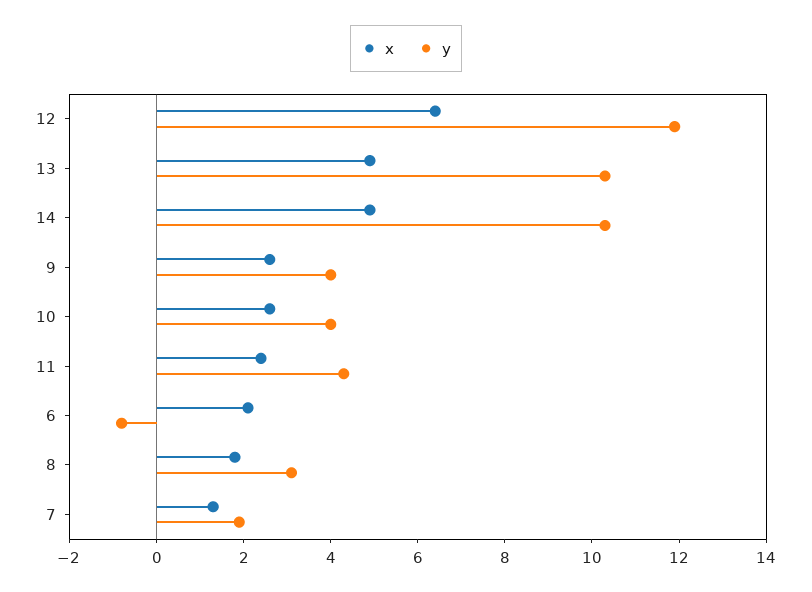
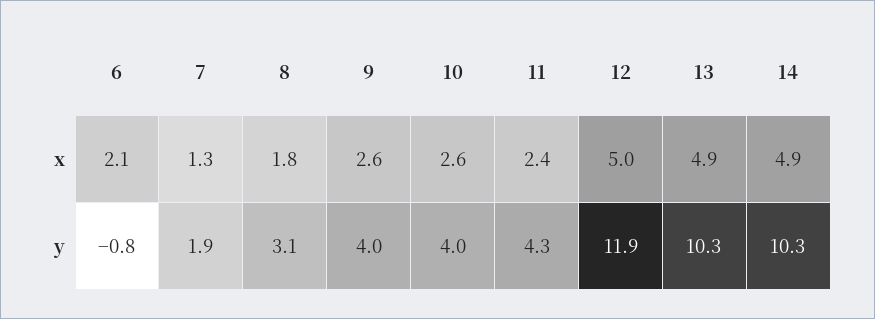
  {
    "x": {
-     "12": 6.5,
+     "12": 5,
      "13": 4.9,
      "14": 4.9,
      "9": 2.6,
      "10": 2.6,
      "11": 2.4,
      "6": 2.1,
      "8": 1.8,
      "7": 1.3
    },
    "y": {
      "12": 11.9,
      "13": 10.3,
      "14": 10.3,
      "9": 4,
      "10": 4,
      "11": 4.3,
      "6": -0.8,
      "8": 3.1,
      "7": 1.9
    }
  }

